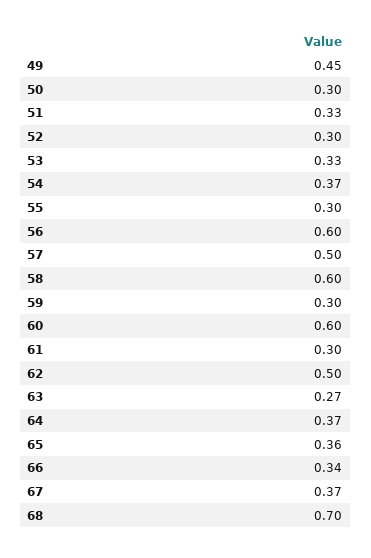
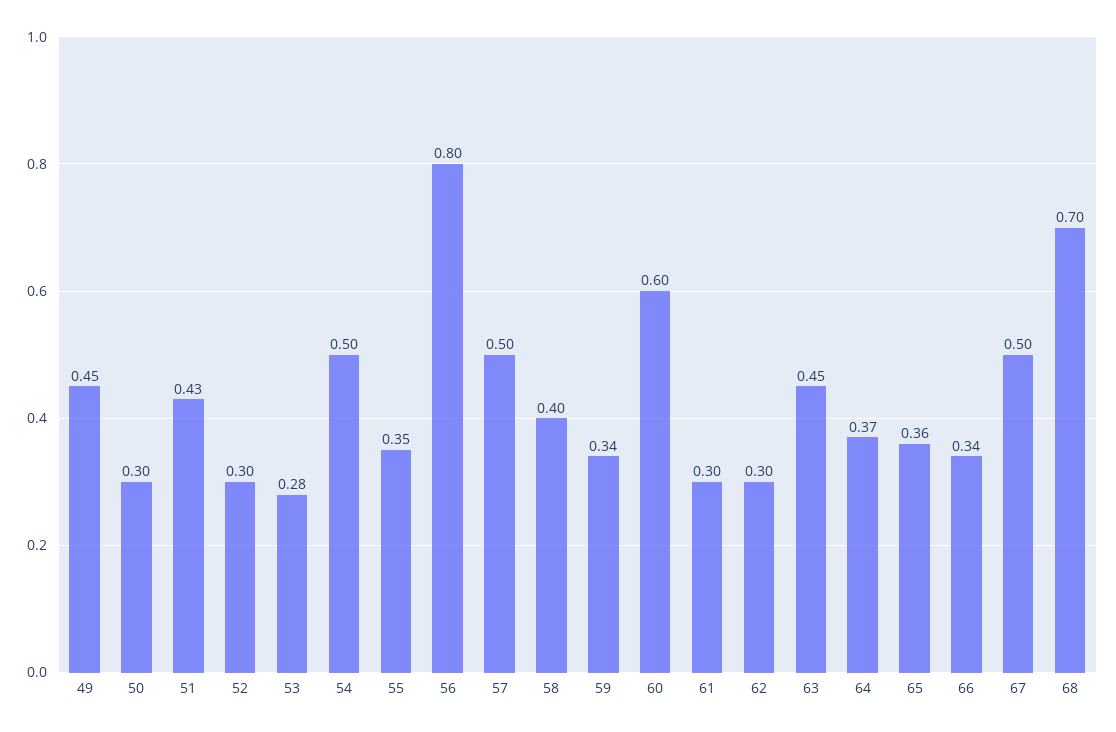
  {
    "49": 0.45,
    "50": 0.3,
-   "51": 0.33,
+   "51": 0.43,
    "52": 0.3,
-   "53": 0.33,
+   "53": 0.28,
-   "54": 0.37,
+   "54": 0.5,
-   "55": 0.3,
+   "55": 0.35,
-   "56": 0.6,
+   "56": 0.8,
    "57": 0.5,
-   "58": 0.6,
+   "58": 0.4,
-   "59": 0.3,
+   "59": 0.34,
    "60": 0.6,
    "61": 0.3,
-   "62": 0.5,
+   "62": 0.3,
-   "63": 0.27,
+   "63": 0.45,
    "64": 0.37,
    "65": 0.36,
    "66": 0.34,
-   "67": 0.37,
+   "67": 0.5,
    "68": 0.7
  }

